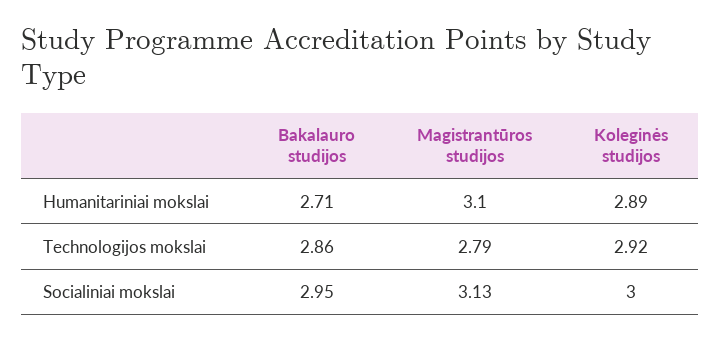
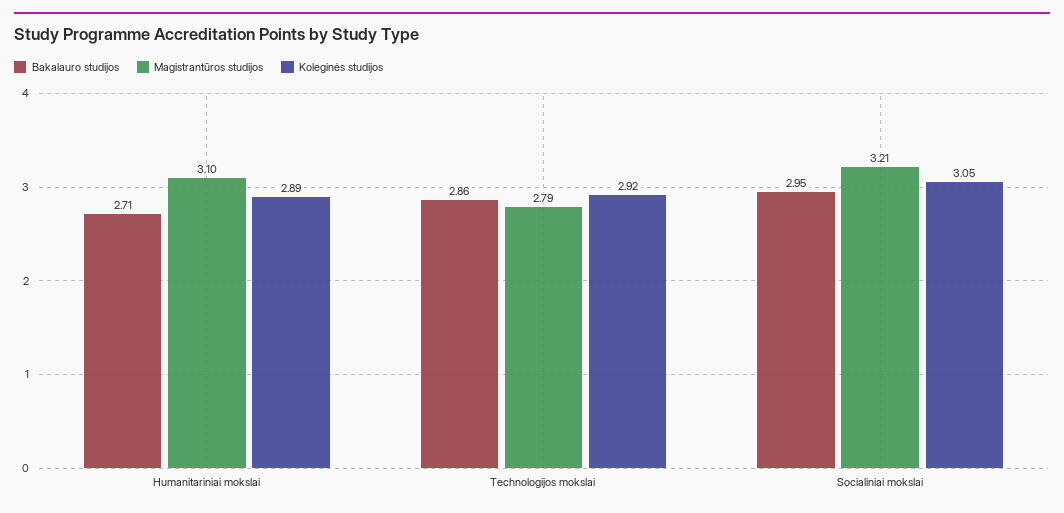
  {
    "Bakalauro studijos": {
      "Humanitariniai mokslai": 2.71,
      "Technologijos mokslai": 2.86,
      "Socialiniai mokslai": 2.95
    },
    "Magistrantūros studijos": {
      "Humanitariniai mokslai": 3.1,
      "Technologijos mokslai": 2.79,
-     "Socialiniai mokslai": 3.13
+     "Socialiniai mokslai": 3.21
    },
    "Koleginės studijos": {
      "Humanitariniai mokslai": 2.89,
      "Technologijos mokslai": 2.92,
-     "Socialiniai mokslai": 3
+     "Socialiniai mokslai": 3.05
    }
  }

